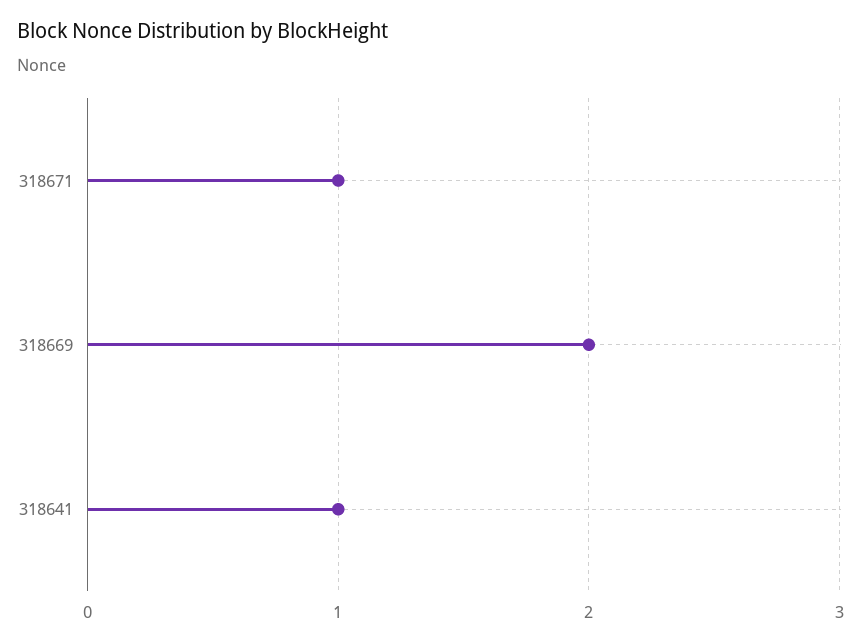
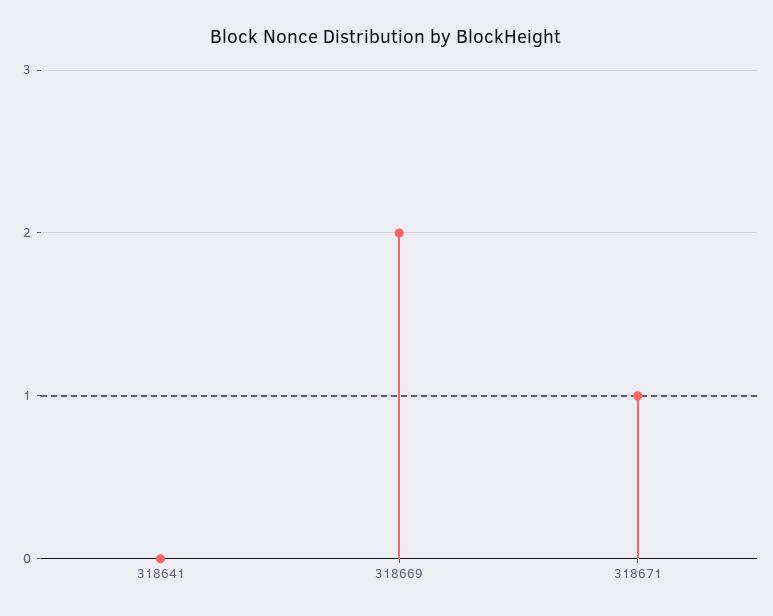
  {
    "318671": 1,
    "318669": 2,
-   "318641": 1
+   "318641": 0
  }

